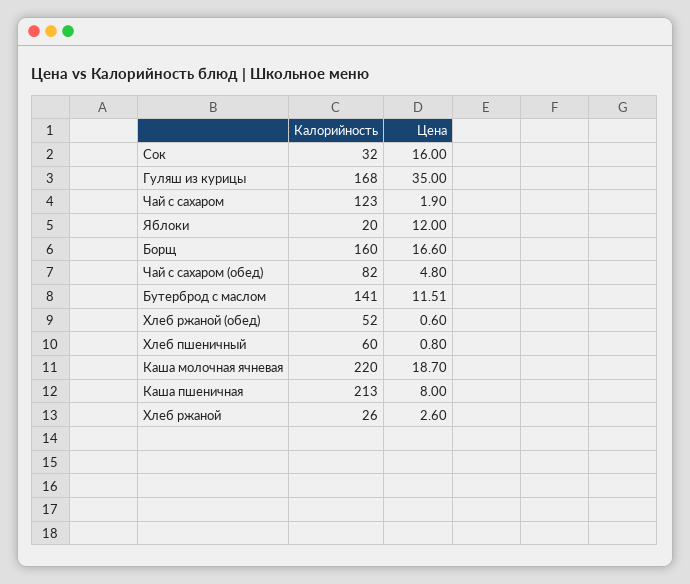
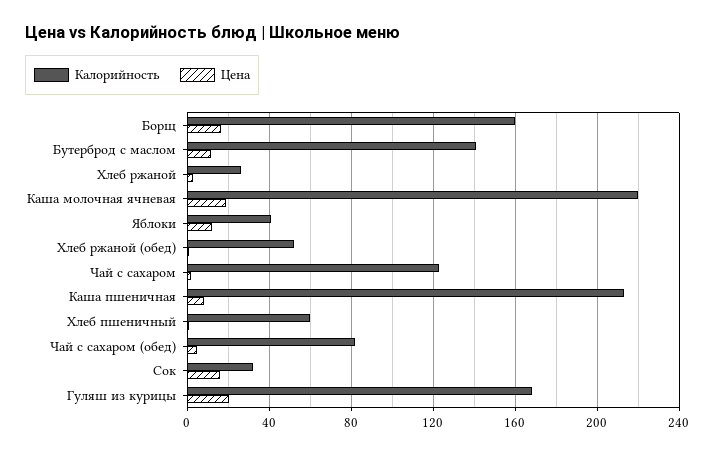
  {
    "Калорийность": {
      "Сок": 32,
      "Гуляш из курицы": 168,
      "Чай с сахаром": 123,
-     "Яблоки": 20,
+     "Яблоки": 40,
      "Борщ": 160,
      "Чай с сахаром (обед)": 82,
      "Бутерброд с маслом": 141,
      "Хлеб ржаной (обед)": 52,
      "Хлеб пшеничный": 60,
      "Каша молочная ячневая": 220,
      "Каша пшеничная": 213,
      "Хлеб ржаной": 26
    },
    "Цена": {
      "Сок": 16,
-     "Гуляш из курицы": 35,
+     "Гуляш из курицы": 20,
      "Чай с сахаром": 1.9,
      "Яблоки": 12,
      "Борщ": 16.6,
      "Чай с сахаром (обед)": 4.8,
      "Бутерброд с маслом": 11.51,
      "Хлеб ржаной (обед)": 0.6,
      "Хлеб пшеничный": 0.8,
      "Каша молочная ячневая": 18.7,
      "Каша пшеничная": 8,
      "Хлеб ржаной": 2.6
    }
  }

